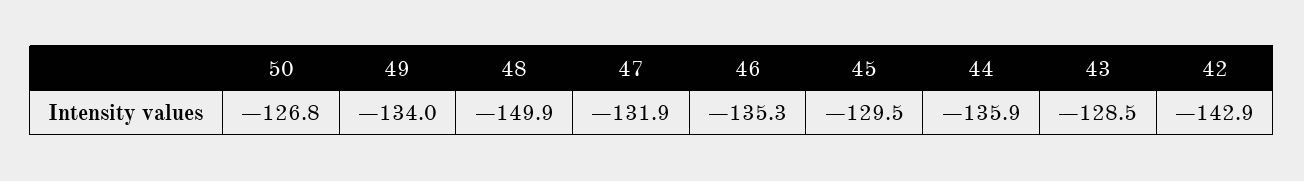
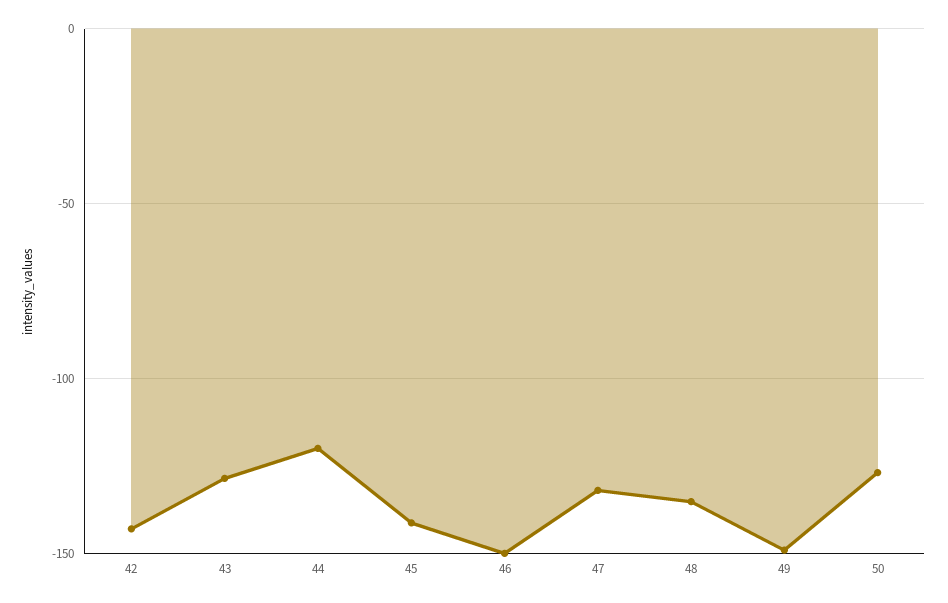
  {
    "50": -126.8,
-   "49": -134,
+   "49": -150,
-   "48": -149.9,
+   "48": -135,
    "47": -131.9,
-   "46": -135.3,
+   "46": -150,
-   "45": -129.5,
+   "45": -140,
-   "44": -135.9,
+   "44": -120,
    "43": -128.5,
    "42": -142.9
  }

